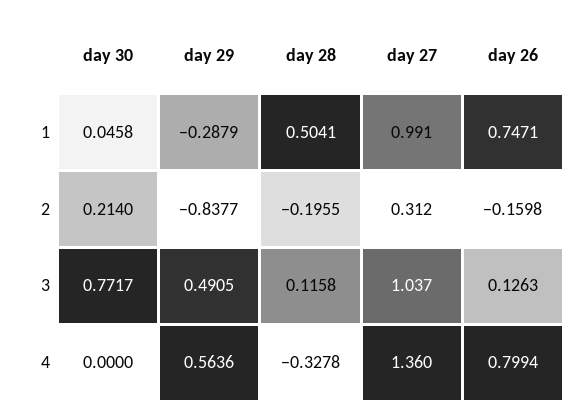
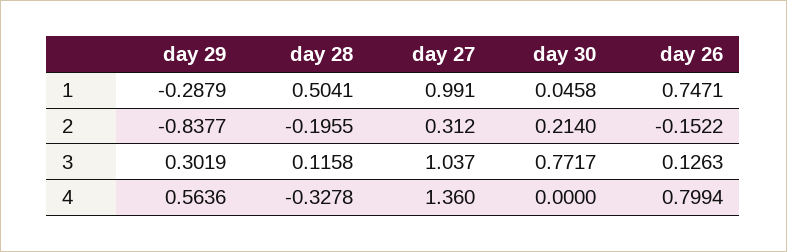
  {
    "day 30": {
      "1": 0.0458,
      "2": 0.214,
      "3": 0.7717,
      "4": 0
    },
    "day 29": {
      "1": -0.2879,
      "2": -0.8377,
-     "3": 0.4905,
+     "3": 0.3019,
      "4": 0.5636
    },
    "day 28": {
      "1": 0.5041,
      "2": -0.1955,
      "3": 0.1158,
      "4": -0.3278
    },
    "day 27": {
      "1": 0.991,
      "2": 0.312,
      "3": 1.037,
      "4": 1.36
    },
    "day 26": {
      "1": 0.7471,
-     "2": -0.1598,
+     "2": -0.1522,
      "3": 0.1263,
      "4": 0.7994
    }
  }

